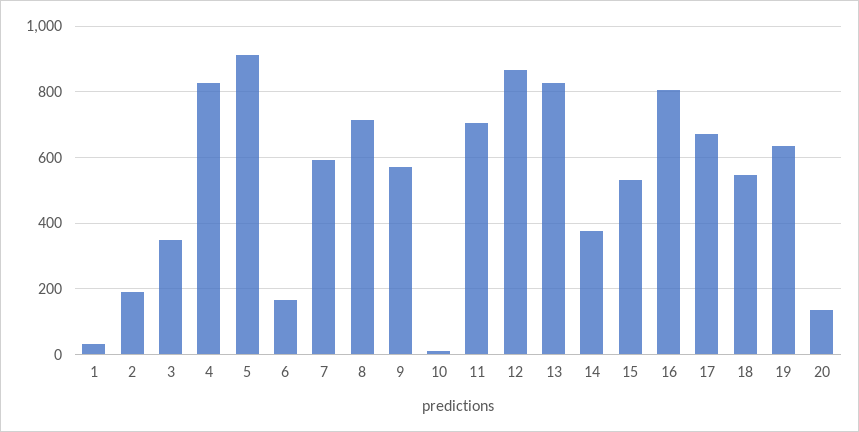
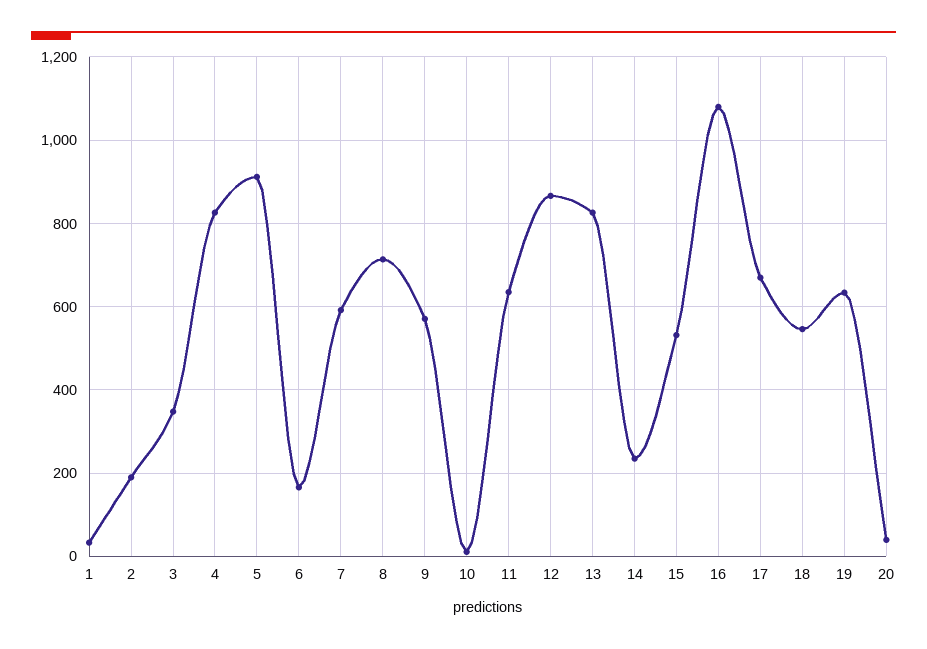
  {
    "1": 40,
    "2": 200,
    "3": 340,
    "4": 820,
    "5": 920,
    "6": 160,
    "7": 600,
    "8": 720,
    "9": 580,
    "10": 20,
-   "11": 700,
+   "11": 640,
    "12": 860,
    "13": 820,
-   "14": 380,
+   "14": 240,
    "15": 540,
-   "16": 800,
+   "16": 1080,
    "17": 680,
    "18": 540,
    "19": 640,
-   "20": 140
+   "20": 40
  }

